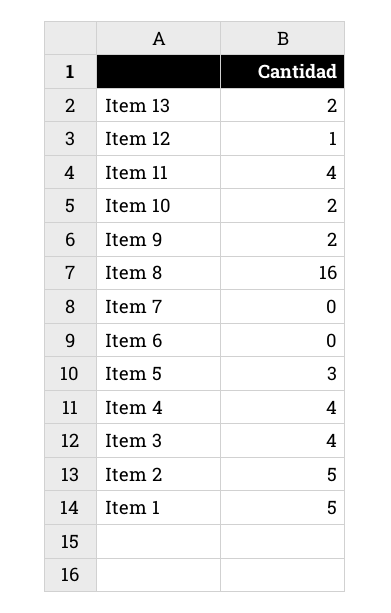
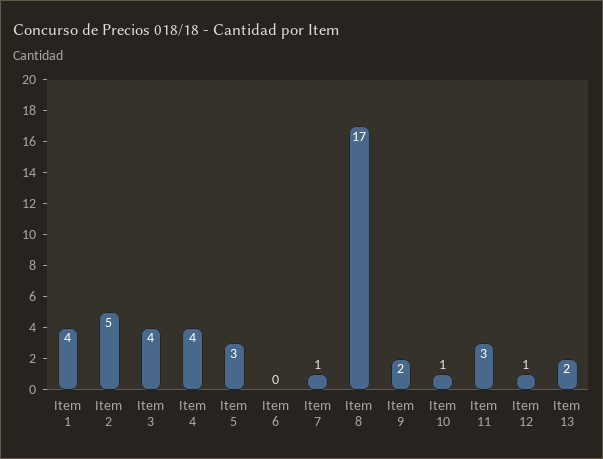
  {
    "Item 13": 2,
    "Item 12": 1,
-   "Item 11": 4,
+   "Item 11": 3,
-   "Item 10": 2,
+   "Item 10": 1,
    "Item 9": 2,
-   "Item 8": 16,
+   "Item 8": 17,
-   "Item 7": 0,
+   "Item 7": 1,
    "Item 6": 0,
    "Item 5": 3,
    "Item 4": 4,
    "Item 3": 4,
    "Item 2": 5,
-   "Item 1": 5
+   "Item 1": 4
  }

